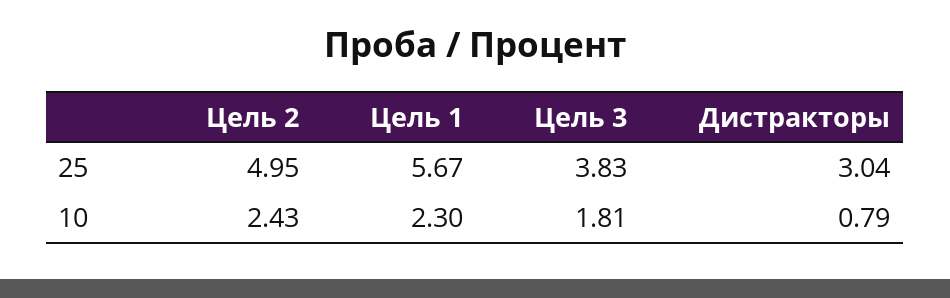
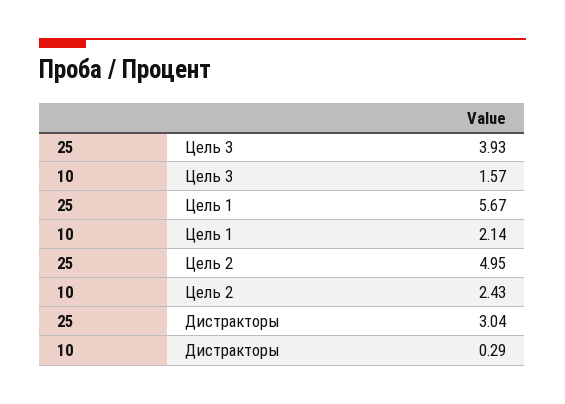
  {
    "Цель 2": {
      "25": 4.95,
      "10": 2.43
    },
    "Цель 1": {
      "25": 5.67,
-     "10": 2.3
+     "10": 2.14
    },
    "Цель 3": {
-     "25": 3.83,
+     "25": 3.93,
-     "10": 1.81
+     "10": 1.57
    },
    "Дистракторы": {
      "25": 3.04,
-     "10": 0.79
+     "10": 0.29
    }
  }

